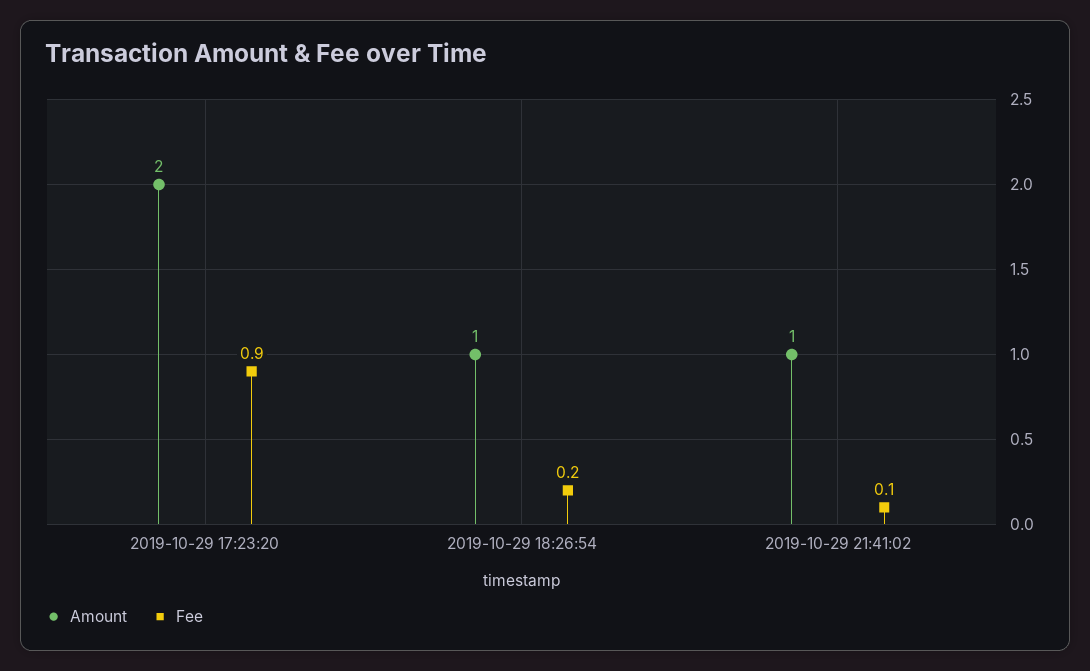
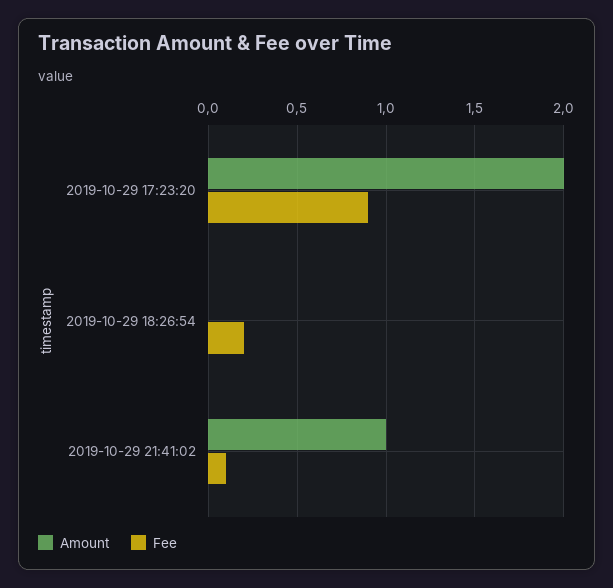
  {
    "Amount": {
      "2019-10-29 17:23:20": 2,
-     "2019-10-29 18:26:54": 1,
+     "2019-10-29 18:26:54": 0,
      "2019-10-29 21:41:02": 1
    },
    "Fee": {
      "2019-10-29 17:23:20": 0.9,
      "2019-10-29 18:26:54": 0.2,
      "2019-10-29 21:41:02": 0.1
    }
  }

